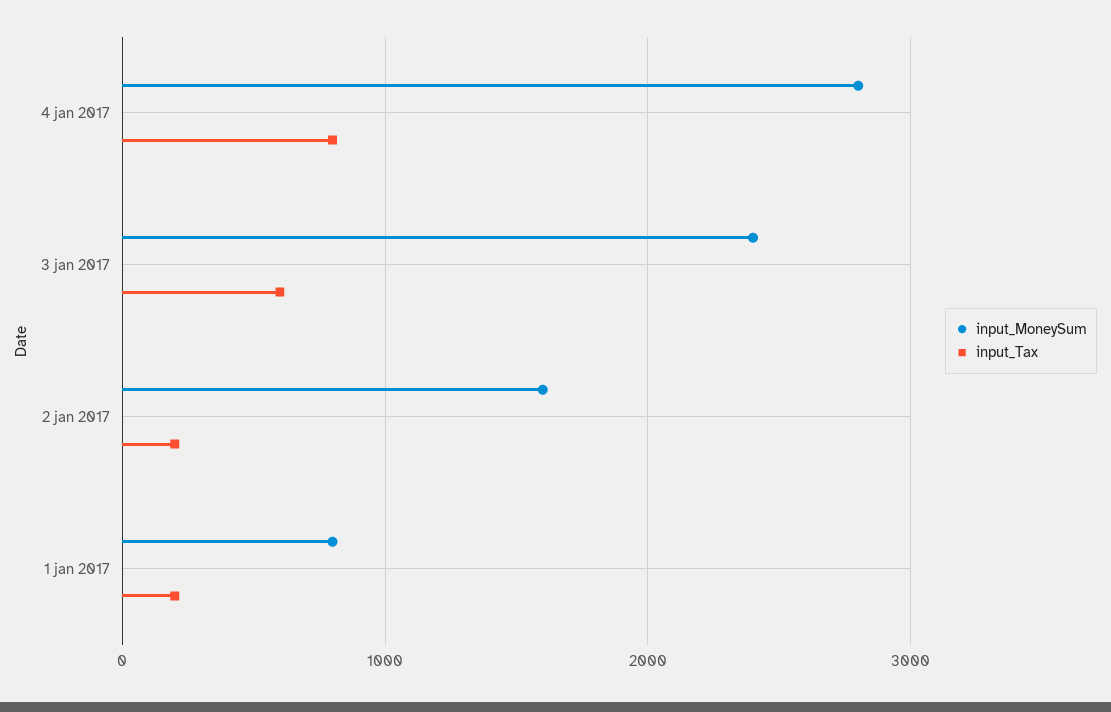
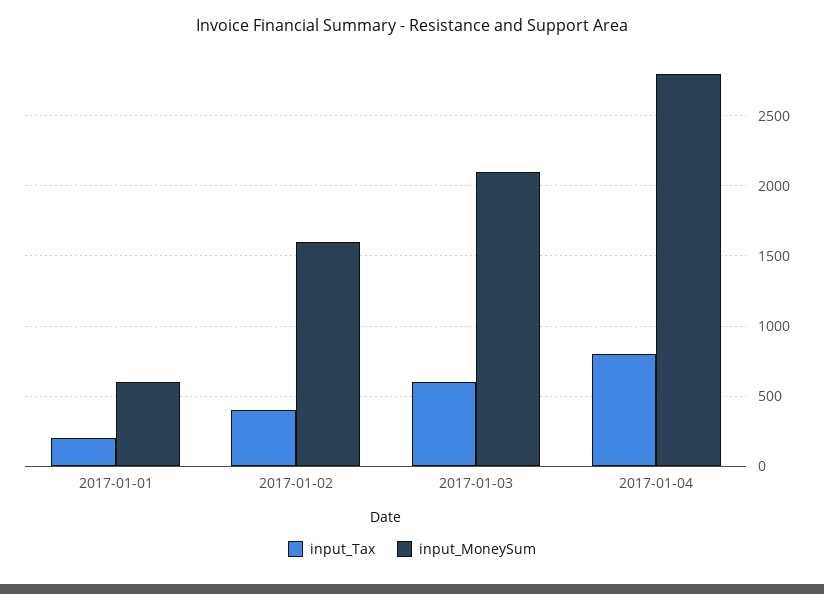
  {
    "input_MoneySum": {
      "4 jan 2017": 2800,
-     "3 jan 2017": 2400,
+     "3 jan 2017": 2100,
      "2 jan 2017": 1600,
-     "1 jan 2017": 800
+     "1 jan 2017": 600
    },
    "input_Tax": {
      "4 jan 2017": 800,
      "3 jan 2017": 600,
-     "2 jan 2017": 200,
+     "2 jan 2017": 400,
      "1 jan 2017": 200
    }
  }

